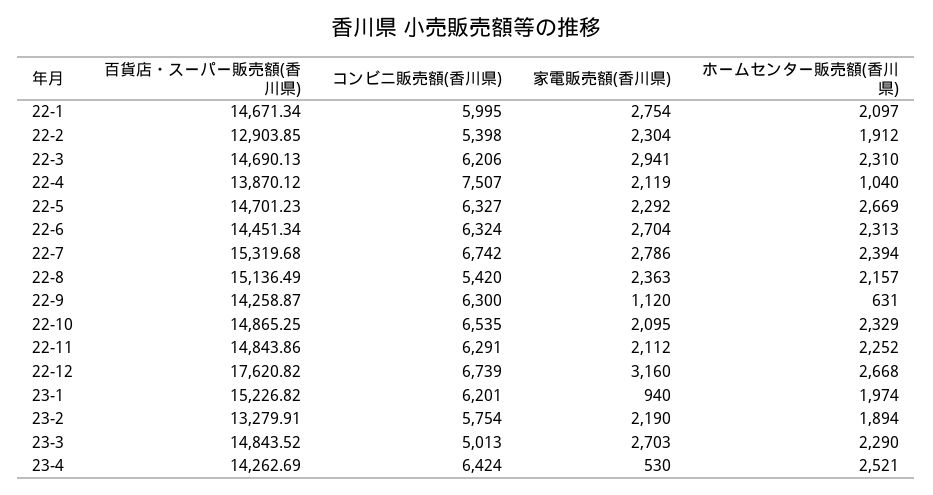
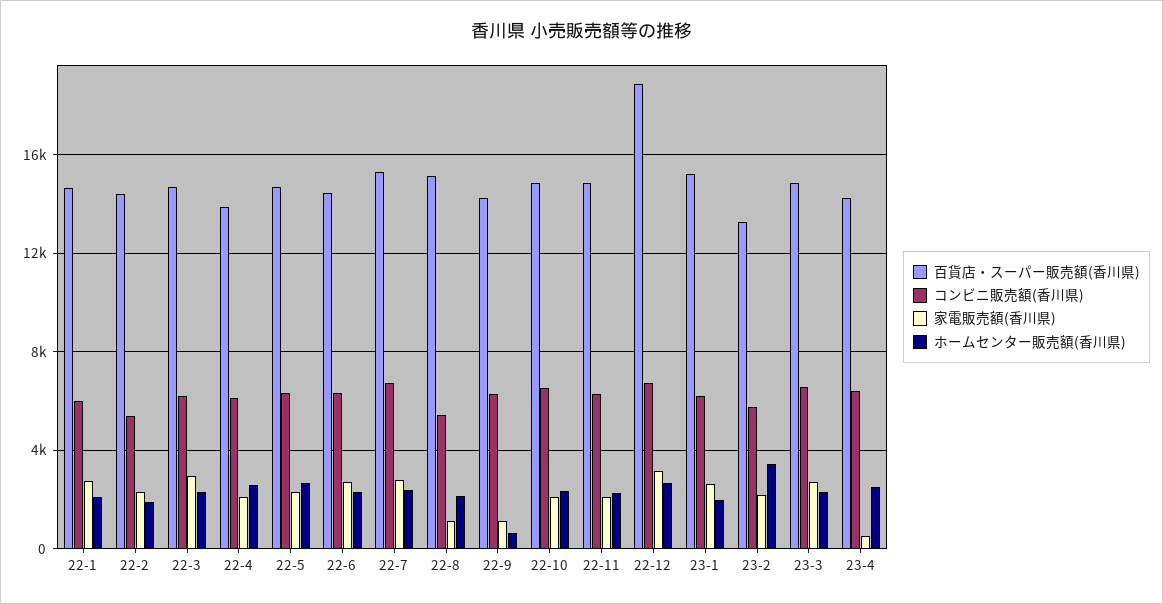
  {
    "百貨店・スーパー販売額(香川県)": {
      "22-1": 14671.34,
-     "22-2": 12903.85,
+     "22-2": 14500,
      "22-3": 14690.13,
      "22-4": 13870.12,
      "22-5": 14701.23,
      "22-6": 14451.34,
      "22-7": 15319.68,
      "22-8": 15136.49,
      "22-9": 14258.87,
      "22-10": 14865.25,
      "22-11": 14843.86,
-     "22-12": 17620.82,
+     "22-12": 19000,
      "23-1": 15226.82,
      "23-2": 13279.91,
      "23-3": 14843.52,
      "23-4": 14262.69
    },
    "コンビニ販売額(香川県)": {
      "22-1": 5995,
      "22-2": 5398,
      "22-3": 6206,
-     "22-4": 7507,
+     "22-4": 6000,
      "22-5": 6327,
      "22-6": 6324,
      "22-7": 6742,
      "22-8": 5420,
      "22-9": 6300,
      "22-10": 6535,
      "22-11": 6291,
      "22-12": 6739,
      "23-1": 6201,
      "23-2": 5754,
-     "23-3": 5013,
+     "23-3": 6500,
      "23-4": 6424
    },
    "家電販売額(香川県)": {
      "22-1": 2754,
      "22-2": 2304,
      "22-3": 2941,
      "22-4": 2119,
      "22-5": 2292,
      "22-6": 2704,
      "22-7": 2786,
-     "22-8": 2363,
+     "22-8": 1000,
      "22-9": 1120,
      "22-10": 2095,
      "22-11": 2112,
      "22-12": 3160,
-     "23-1": 940,
+     "23-1": 2500,
      "23-2": 2190,
      "23-3": 2703,
      "23-4": 530
    },
    "ホームセンター販売額(香川県)": {
      "22-1": 2097,
      "22-2": 1912,
      "22-3": 2310,
-     "22-4": 1040,
+     "22-4": 2500,
      "22-5": 2669,
      "22-6": 2313,
      "22-7": 2394,
      "22-8": 2157,
      "22-9": 631,
      "22-10": 2329,
      "22-11": 2252,
      "22-12": 2668,
      "23-1": 1974,
-     "23-2": 1894,
+     "23-2": 3500,
      "23-3": 2290,
      "23-4": 2521
    }
  }

